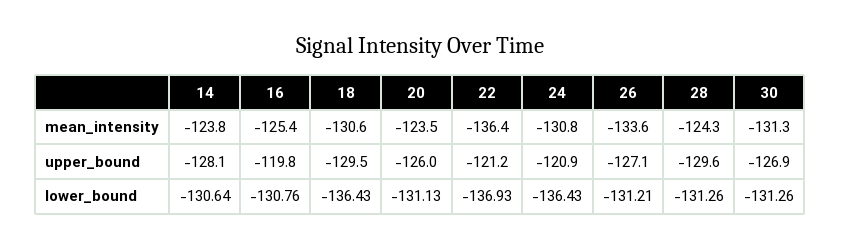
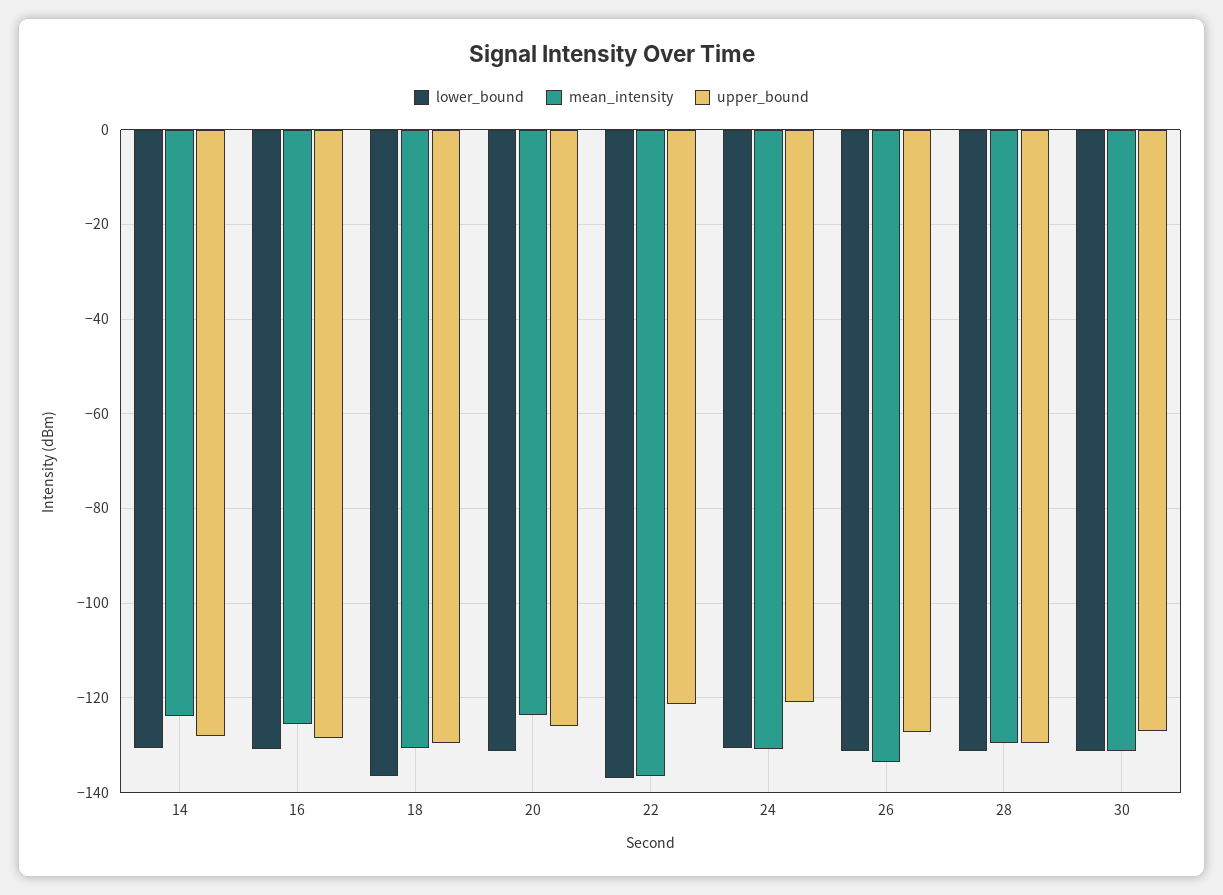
  {
    "mean_intensity": {
      "14": -123.8,
      "16": -125.4,
      "18": -130.6,
      "20": -123.5,
      "22": -136.4,
      "24": -130.8,
      "26": -133.6,
-     "28": -124.3,
+     "28": -130,
      "30": -131.3
    },
    "upper_bound": {
      "14": -128.1,
-     "16": -119.8,
+     "16": -128,
      "18": -129.5,
      "20": -126,
      "22": -121.2,
      "24": -120.9,
      "26": -127.1,
      "28": -129.6,
      "30": -126.9
    },
    "lower_bound": {
      "14": -130.64,
      "16": -130.76,
      "18": -136.43,
      "20": -131.13,
      "22": -136.93,
-     "24": -136.43,
+     "24": -130,
      "26": -131.21,
      "28": -131.26,
      "30": -131.26
    }
  }

